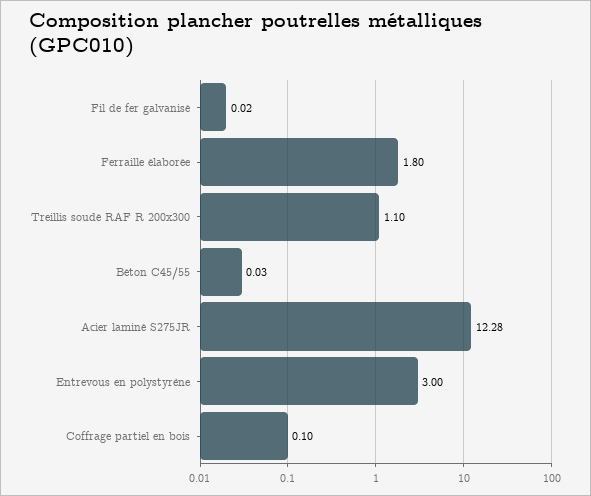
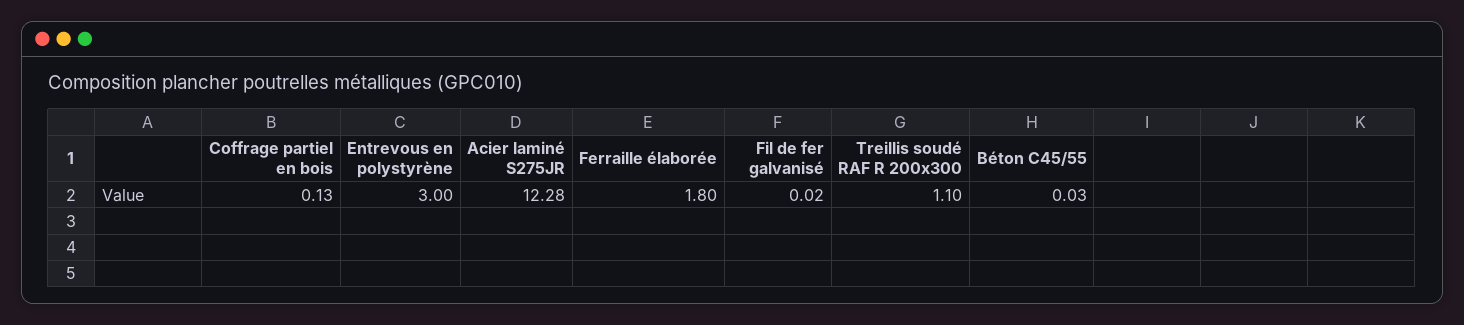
  {
    "Fil de fer galvanisé": 0.02,
    "Ferraille élaborée": 1.8,
    "Treillis soudé RAF R 200x300": 1.1,
    "Béton C45/55": 0.03,
    "Acier laminé S275JR": 12.28,
    "Entrevous en polystyrène": 3,
-   "Coffrage partiel en bois": 0.1
+   "Coffrage partiel en bois": 0.13
  }

